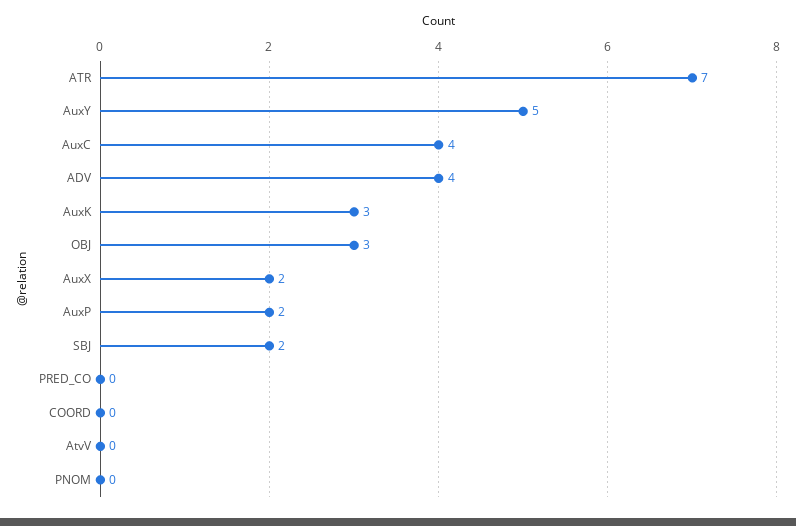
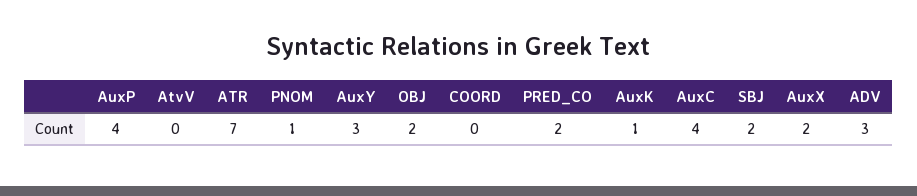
  {
    "ATR": 7,
-   "AuxY": 5,
+   "AuxY": 3,
    "AuxC": 4,
-   "ADV": 4,
+   "ADV": 3,
-   "AuxK": 3,
+   "AuxK": 1,
-   "OBJ": 3,
+   "OBJ": 2,
    "AuxX": 2,
-   "AuxP": 2,
+   "AuxP": 4,
    "SBJ": 2,
-   "PRED_CO": 0,
+   "PRED_CO": 2,
    "COORD": 0,
    "AtvV": 0,
-   "PNOM": 0
+   "PNOM": 1
  }

